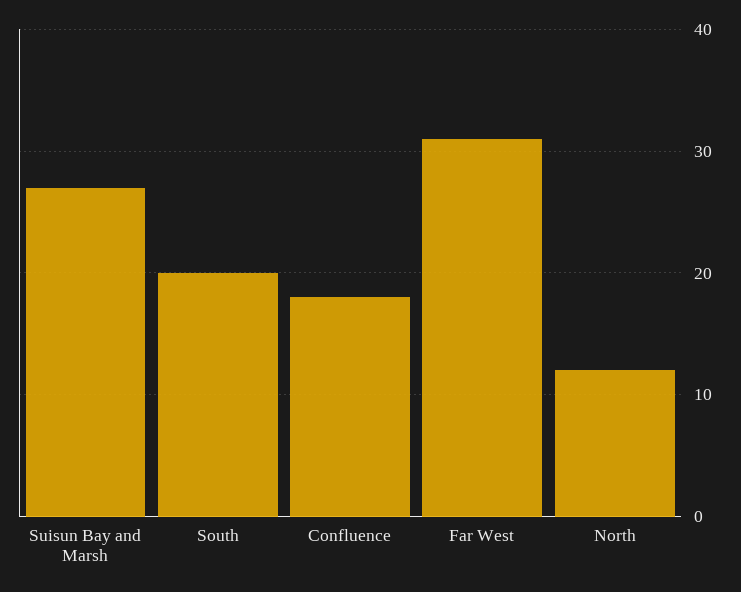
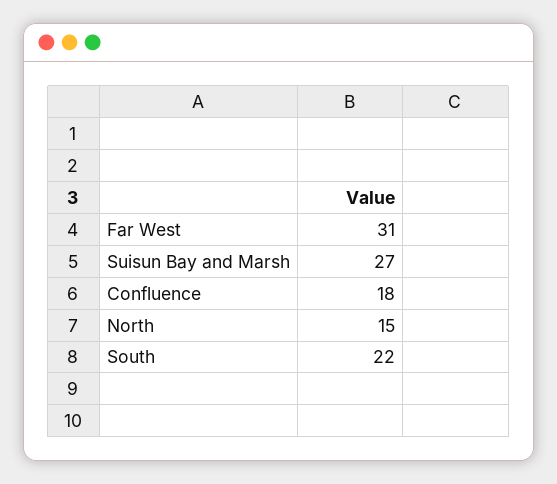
  {
    "Suisun Bay and Marsh": 27,
-   "South": 20,
+   "South": 22,
    "Confluence": 18,
    "Far West": 31,
-   "North": 12
+   "North": 15
  }

